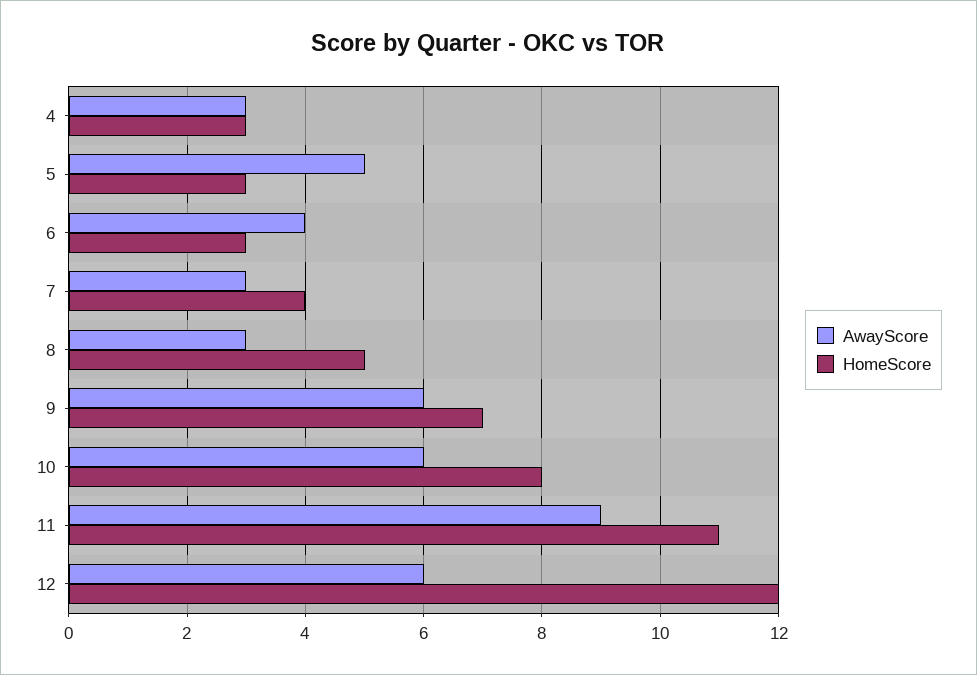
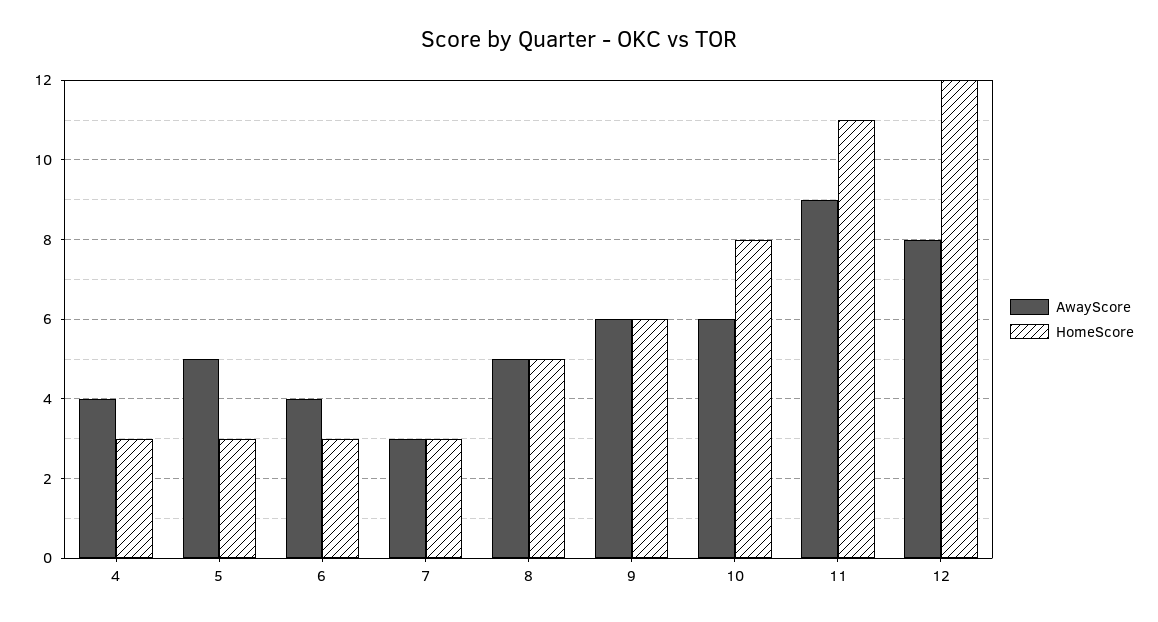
  {
    "AwayScore": {
-     "4": 3,
+     "4": 4,
      "5": 5,
      "6": 4,
      "7": 3,
-     "8": 3,
+     "8": 5,
      "9": 6,
      "10": 6,
      "11": 9,
-     "12": 6
+     "12": 8
    },
    "HomeScore": {
      "4": 3,
      "5": 3,
      "6": 3,
-     "7": 4,
+     "7": 3,
      "8": 5,
-     "9": 7,
+     "9": 6,
      "10": 8,
      "11": 11,
      "12": 12
    }
  }

